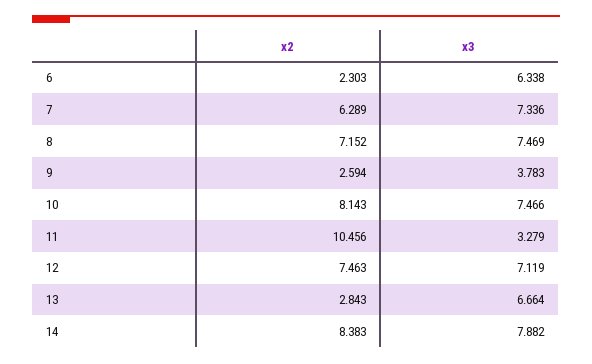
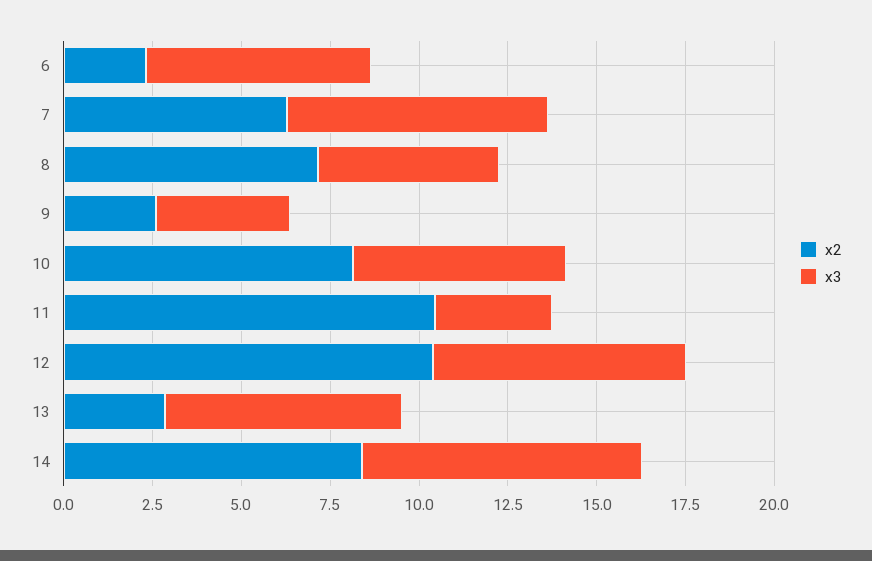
  {
    "x2": {
      "6": 2.303,
      "7": 6.289,
      "8": 7.152,
      "9": 2.594,
      "10": 8.143,
      "11": 10.456,
-     "12": 7.463,
+     "12": 10.5,
      "13": 2.843,
      "14": 8.383
    },
    "x3": {
      "6": 6.338,
      "7": 7.336,
-     "8": 7.469,
+     "8": 5,
      "9": 3.783,
-     "10": 7.466,
+     "10": 6,
      "11": 3.279,
      "12": 7.119,
      "13": 6.664,
      "14": 7.882
    }
  }

